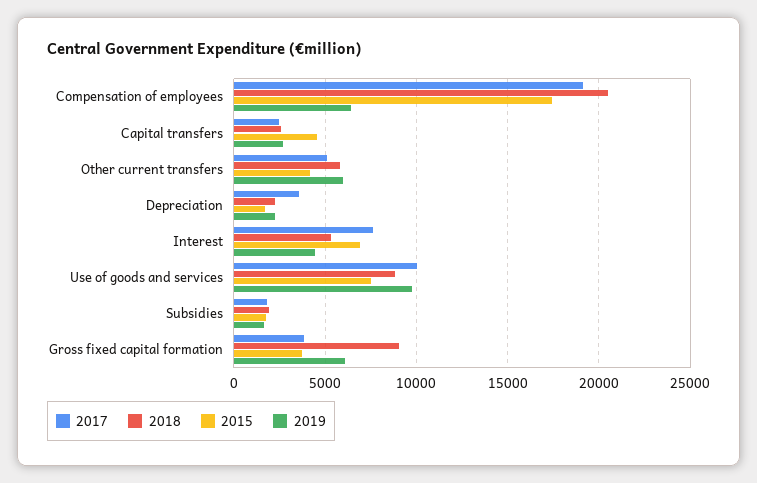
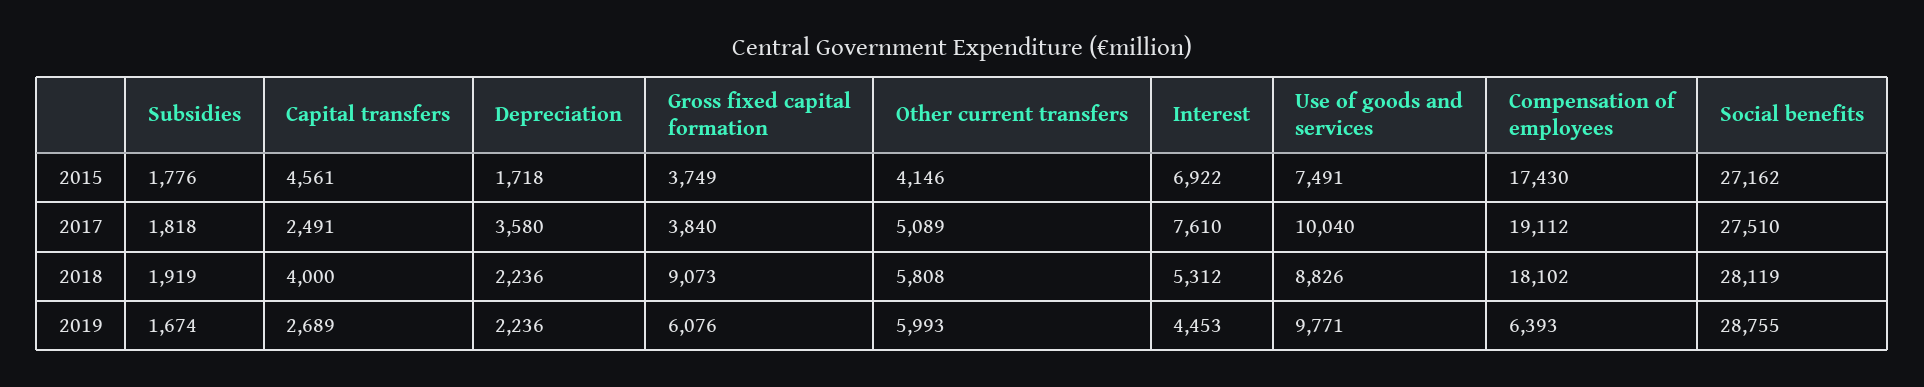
  {
    "2017": {
      "Compensation of employees": 19112,
      "Capital transfers": 2491,
      "Other current transfers": 5089,
      "Depreciation": 3580,
      "Interest": 7610,
      "Use of goods and services": 10040,
      "Subsidies": 1818,
-     "Gross fixed capital formation": 3840
+     "Gross fixed capital formation": 3840,
+     "Social benefits": 27510
    },
    "2018": {
-     "Compensation of employees": 20500,
+     "Compensation of employees": 18102,
-     "Capital transfers": 2500,
+     "Capital transfers": 4000,
      "Other current transfers": 5808,
      "Depreciation": 2236,
      "Interest": 5312,
      "Use of goods and services": 8826,
      "Subsidies": 1919,
-     "Gross fixed capital formation": 9073
+     "Gross fixed capital formation": 9073,
+     "Social benefits": 28119
    },
    "2015": {
      "Compensation of employees": 17430,
      "Capital transfers": 4561,
      "Other current transfers": 4146,
      "Depreciation": 1718,
      "Interest": 6922,
      "Use of goods and services": 7491,
      "Subsidies": 1776,
-     "Gross fixed capital formation": 3749
+     "Gross fixed capital formation": 3749,
+     "Social benefits": 27162
    },
    "2019": {
      "Compensation of employees": 6393,
      "Capital transfers": 2689,
      "Other current transfers": 5993,
      "Depreciation": 2236,
      "Interest": 4453,
      "Use of goods and services": 9771,
      "Subsidies": 1674,
-     "Gross fixed capital formation": 6076
+     "Gross fixed capital formation": 6076,
+     "Social benefits": 28755
    }
  }

